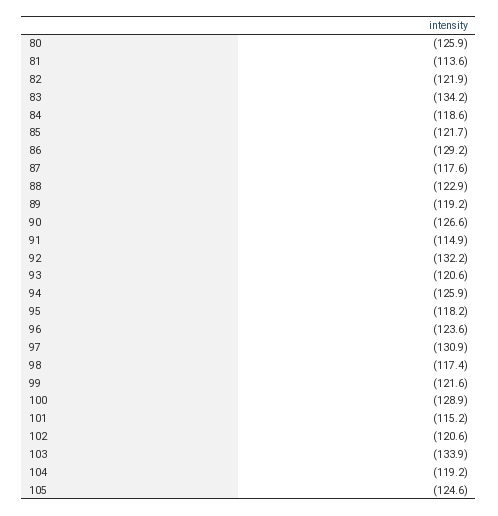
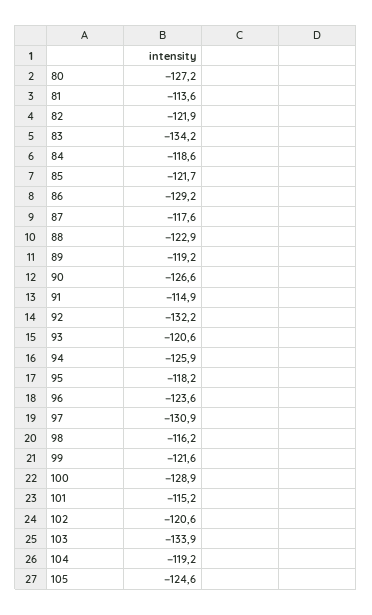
  {
-   "80": -125.9,
+   "80": -127.2,
    "81": -113.6,
    "82": -121.9,
    "83": -134.2,
    "84": -118.6,
    "85": -121.7,
    "86": -129.2,
    "87": -117.6,
    "88": -122.9,
    "89": -119.2,
    "90": -126.6,
    "91": -114.9,
    "92": -132.2,
    "93": -120.6,
    "94": -125.9,
    "95": -118.2,
    "96": -123.6,
    "97": -130.9,
-   "98": -117.4,
+   "98": -116.2,
    "99": -121.6,
    "100": -128.9,
    "101": -115.2,
    "102": -120.6,
    "103": -133.9,
    "104": -119.2,
    "105": -124.6
  }

